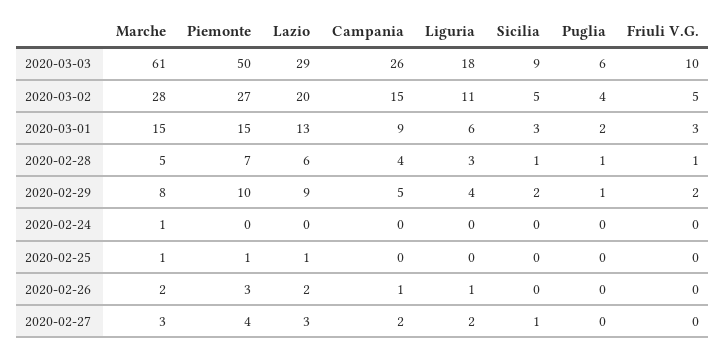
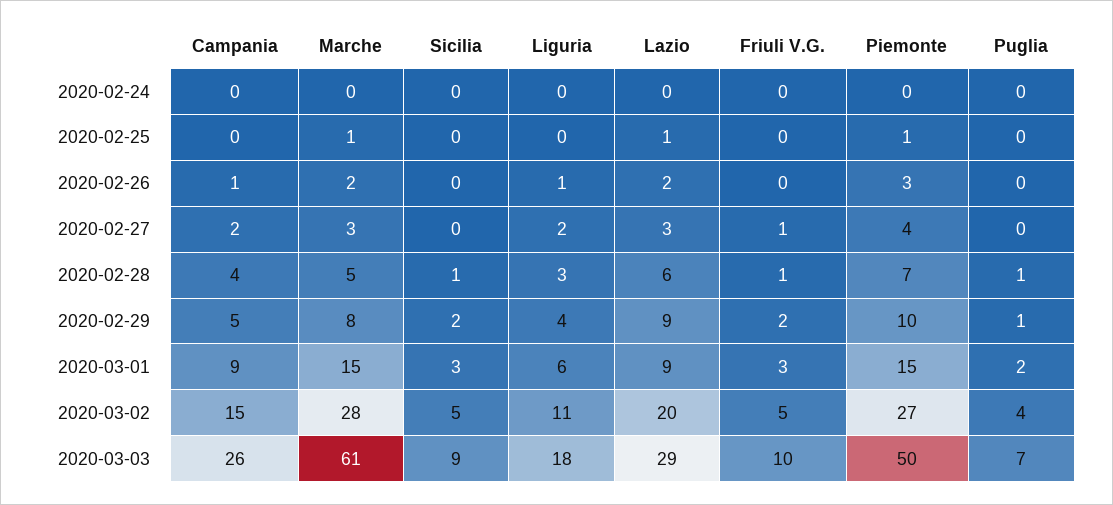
  {
    "Marche": {
      "2020-03-03": 61,
      "2020-03-02": 28,
      "2020-03-01": 15,
      "2020-02-28": 5,
      "2020-02-29": 8,
-     "2020-02-24": 1,
+     "2020-02-24": 0,
      "2020-02-25": 1,
      "2020-02-26": 2,
      "2020-02-27": 3
    },
    "Piemonte": {
      "2020-03-03": 50,
      "2020-03-02": 27,
      "2020-03-01": 15,
      "2020-02-28": 7,
      "2020-02-29": 10,
      "2020-02-24": 0,
      "2020-02-25": 1,
      "2020-02-26": 3,
      "2020-02-27": 4
    },
    "Lazio": {
      "2020-03-03": 29,
      "2020-03-02": 20,
-     "2020-03-01": 13,
+     "2020-03-01": 9,
      "2020-02-28": 6,
      "2020-02-29": 9,
      "2020-02-24": 0,
      "2020-02-25": 1,
      "2020-02-26": 2,
      "2020-02-27": 3
    },
    "Campania": {
      "2020-03-03": 26,
      "2020-03-02": 15,
      "2020-03-01": 9,
      "2020-02-28": 4,
      "2020-02-29": 5,
      "2020-02-24": 0,
      "2020-02-25": 0,
      "2020-02-26": 1,
      "2020-02-27": 2
    },
    "Liguria": {
      "2020-03-03": 18,
      "2020-03-02": 11,
      "2020-03-01": 6,
      "2020-02-28": 3,
      "2020-02-29": 4,
      "2020-02-24": 0,
      "2020-02-25": 0,
      "2020-02-26": 1,
      "2020-02-27": 2
    },
    "Sicilia": {
      "2020-03-03": 9,
      "2020-03-02": 5,
      "2020-03-01": 3,
      "2020-02-28": 1,
      "2020-02-29": 2,
      "2020-02-24": 0,
      "2020-02-25": 0,
      "2020-02-26": 0,
-     "2020-02-27": 1
+     "2020-02-27": 0
    },
    "Puglia": {
-     "2020-03-03": 6,
+     "2020-03-03": 7,
      "2020-03-02": 4,
      "2020-03-01": 2,
      "2020-02-28": 1,
      "2020-02-29": 1,
      "2020-02-24": 0,
      "2020-02-25": 0,
      "2020-02-26": 0,
      "2020-02-27": 0
    },
    "Friuli V.G.": {
      "2020-03-03": 10,
      "2020-03-02": 5,
      "2020-03-01": 3,
      "2020-02-28": 1,
      "2020-02-29": 2,
      "2020-02-24": 0,
      "2020-02-25": 0,
      "2020-02-26": 0,
-     "2020-02-27": 0
+     "2020-02-27": 1
    }
  }

